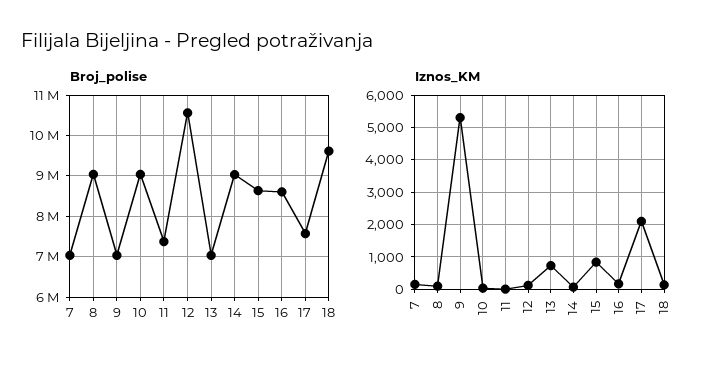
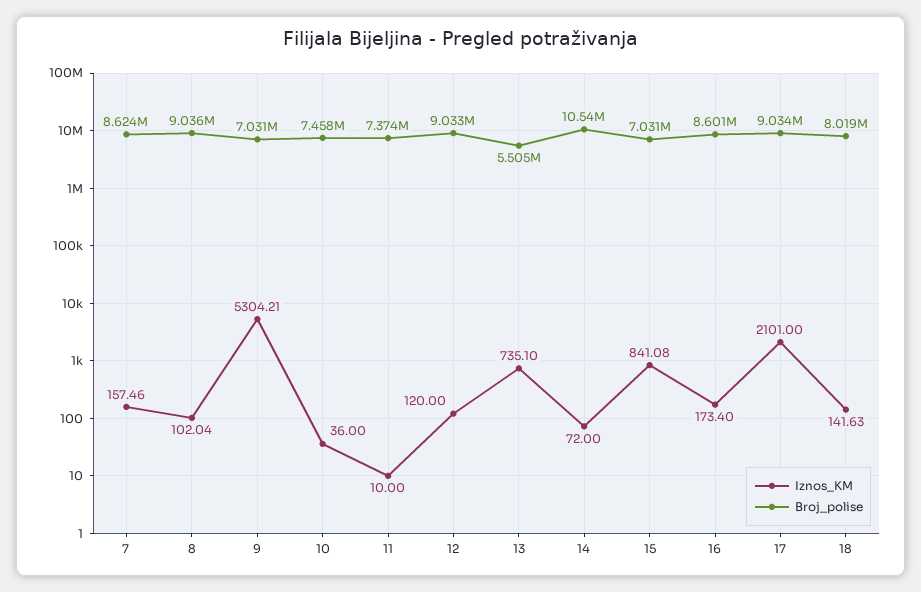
  {
    "Broj_polise": {
-     "7": 7000000,
+     "7": 8624000,
      "8": 9036000,
      "9": 7031000,
-     "10": 9000000,
+     "10": 7458000,
      "11": 7374000,
-     "12": 10600000,
+     "12": 9033000,
-     "13": 7000000,
+     "13": 5505000,
-     "14": 9000000,
+     "14": 10540000,
-     "15": 8600000,
+     "15": 7031000,
      "16": 8601000,
-     "17": 7600000,
+     "17": 9034000,
-     "18": 9600000
+     "18": 8019000
    },
    "Iznos_KM": {
      "7": 157.46,
      "8": 102.04,
      "9": 5304.21,
      "10": 36,
      "11": 10,
      "12": 120,
      "13": 735.1,
      "14": 72,
      "15": 841.08,
      "16": 173.4,
      "17": 2101,
      "18": 141.63
    }
  }

